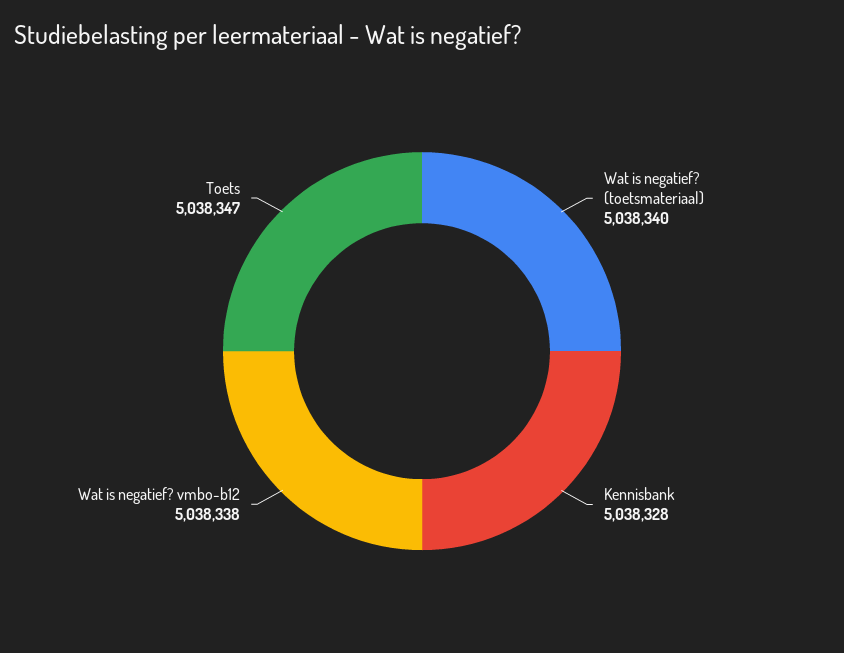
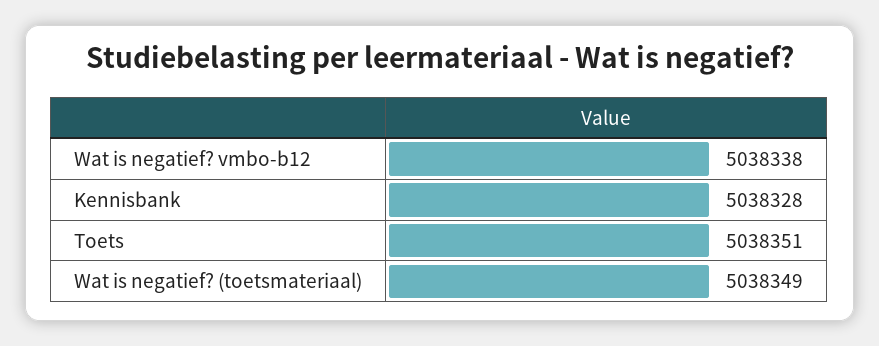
  {
-   "Wat is negatief? (toetsmateriaal)": 5038340,
+   "Wat is negatief? (toetsmateriaal)": 5038349,
    "Kennisbank": 5038328,
    "Wat is negatief? vmbo-b12": 5038338,
-   "Toets": 5038347
+   "Toets": 5038351
  }

